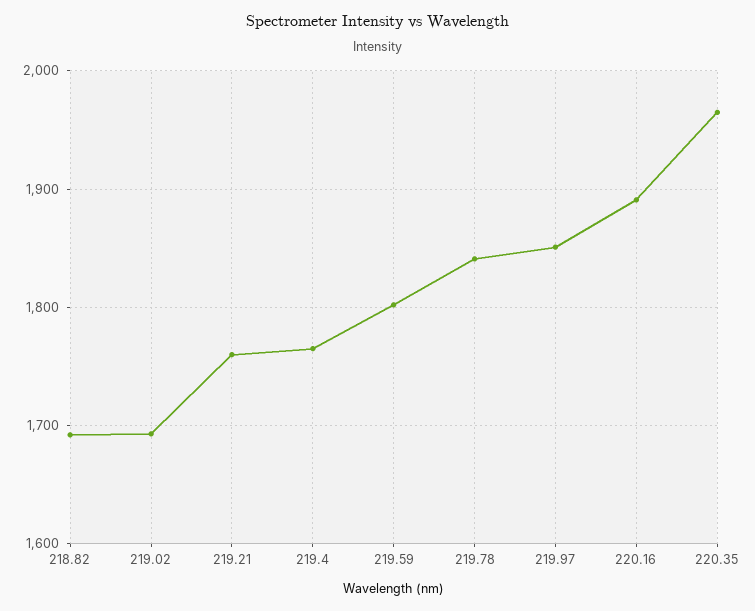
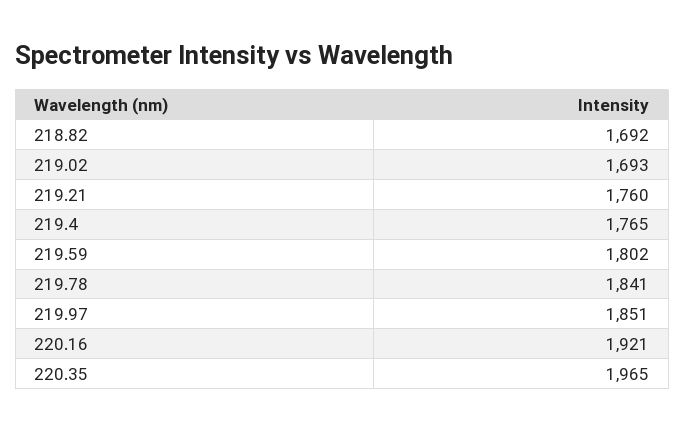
  {
    "218.82": 1692,
    "219.02": 1693,
    "219.21": 1760,
    "219.4": 1765,
    "219.59": 1802,
    "219.78": 1841,
    "219.97": 1851,
-   "220.16": 1890,
+   "220.16": 1921,
    "220.35": 1965
  }

